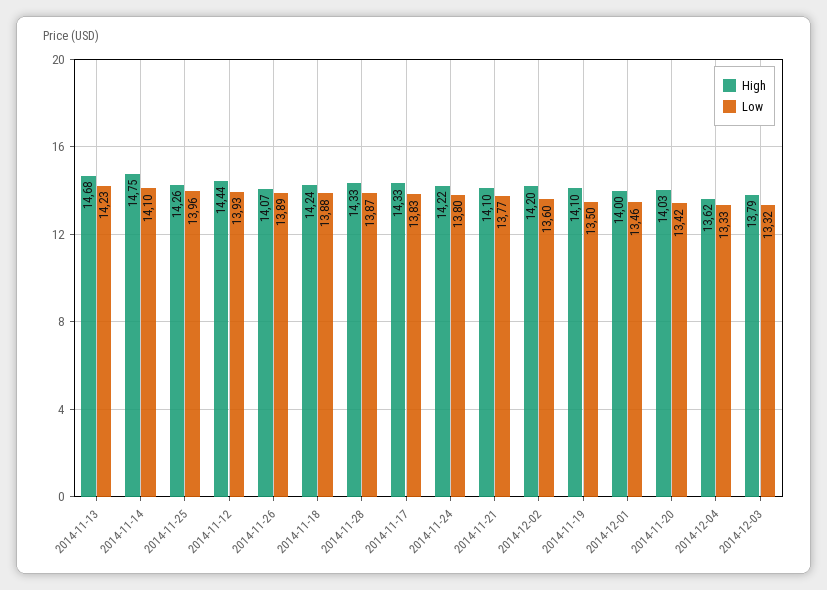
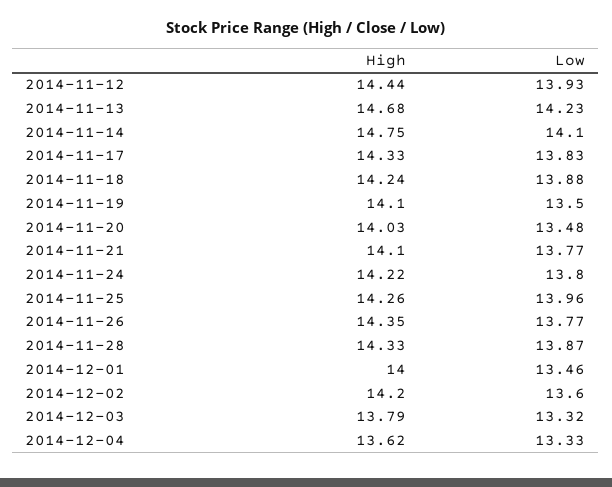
  {
    "High": {
      "2014-11-13": 14.68,
      "2014-11-14": 14.75,
      "2014-11-25": 14.26,
      "2014-11-12": 14.44,
-     "2014-11-26": 14.07,
+     "2014-11-26": 14.35,
      "2014-11-18": 14.24,
      "2014-11-28": 14.33,
      "2014-11-17": 14.33,
      "2014-11-24": 14.22,
      "2014-11-21": 14.1,
      "2014-12-02": 14.2,
      "2014-11-19": 14.1,
      "2014-12-01": 14,
      "2014-11-20": 14.03,
      "2014-12-04": 13.62,
      "2014-12-03": 13.79
    },
    "Low": {
      "2014-11-13": 14.23,
      "2014-11-14": 14.1,
      "2014-11-25": 13.96,
      "2014-11-12": 13.93,
-     "2014-11-26": 13.89,
+     "2014-11-26": 13.77,
      "2014-11-18": 13.88,
      "2014-11-28": 13.87,
      "2014-11-17": 13.83,
      "2014-11-24": 13.8,
      "2014-11-21": 13.77,
      "2014-12-02": 13.6,
      "2014-11-19": 13.5,
      "2014-12-01": 13.46,
-     "2014-11-20": 13.42,
+     "2014-11-20": 13.48,
      "2014-12-04": 13.33,
      "2014-12-03": 13.32
    }
  }

